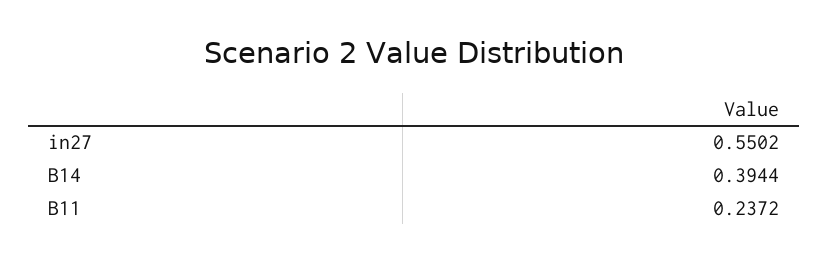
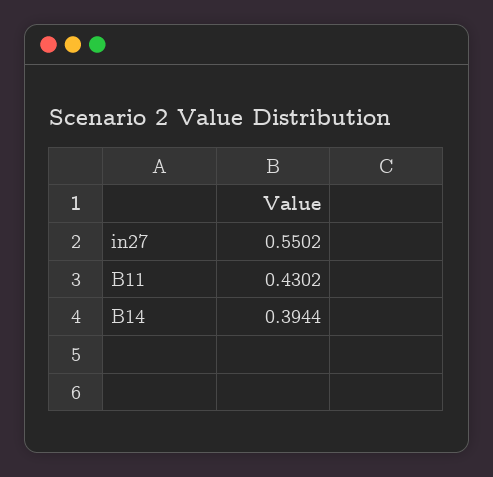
  {
    "in27": 0.5502,
    "B14": 0.3944,
-   "B11": 0.2372
+   "B11": 0.4302
  }

